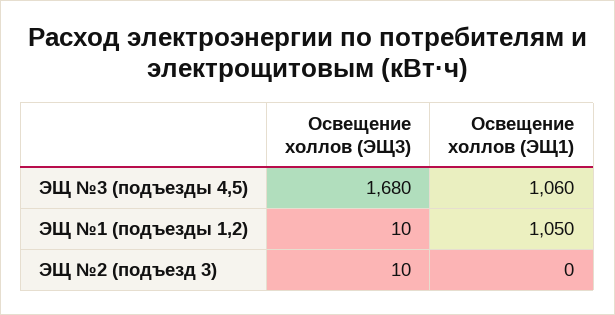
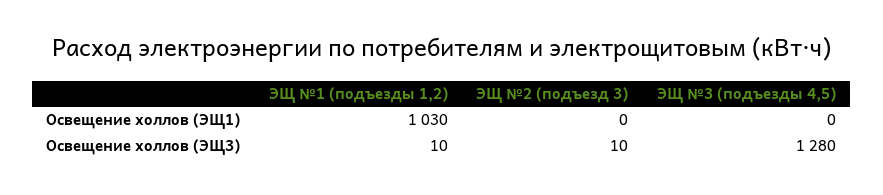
  {
    "Освещение холлов (ЭЩ3)": {
-     "ЭЩ №3 (подъезды 4,5)": 1680,
+     "ЭЩ №3 (подъезды 4,5)": 1280,
      "ЭЩ №1 (подъезды 1,2)": 10,
      "ЭЩ №2 (подъезд 3)": 10
    },
    "Освещение холлов (ЭЩ1)": {
-     "ЭЩ №3 (подъезды 4,5)": 1060,
+     "ЭЩ №3 (подъезды 4,5)": 0,
-     "ЭЩ №1 (подъезды 1,2)": 1050,
+     "ЭЩ №1 (подъезды 1,2)": 1030,
      "ЭЩ №2 (подъезд 3)": 0
    }
  }

